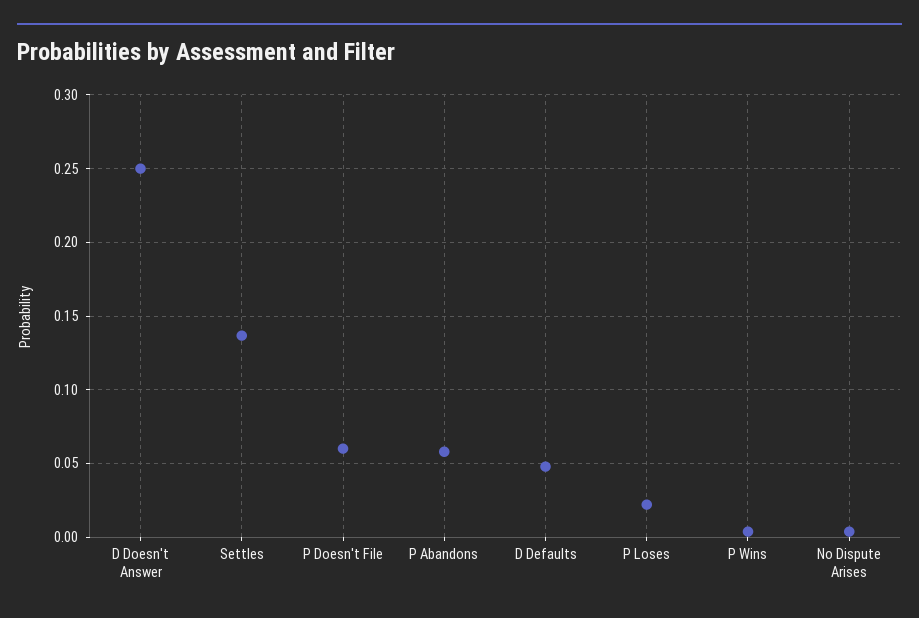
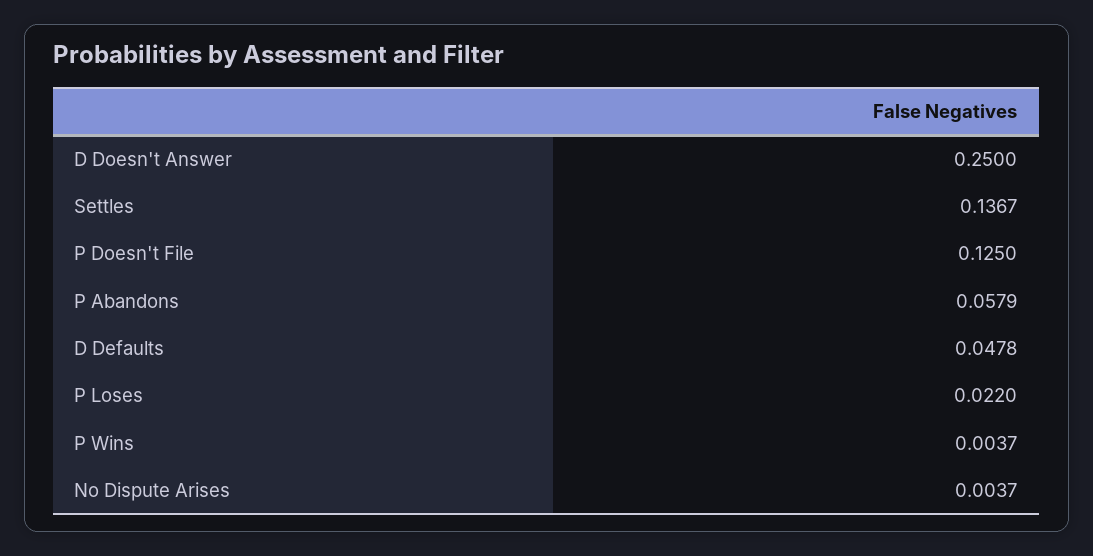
  {
    "D Doesn't Answer": 0.25,
    "Settles": 0.1367,
-   "P Doesn't File": 0.06,
+   "P Doesn't File": 0.125,
    "P Abandons": 0.0579,
    "D Defaults": 0.0478,
    "P Loses": 0.022,
    "P Wins": 0.0037,
    "No Dispute Arises": 0.0037
  }

